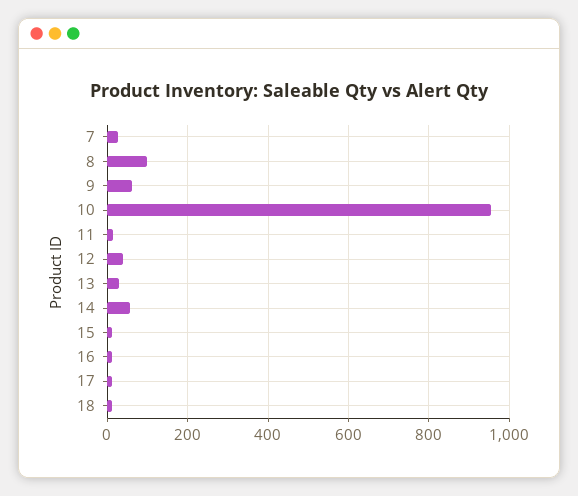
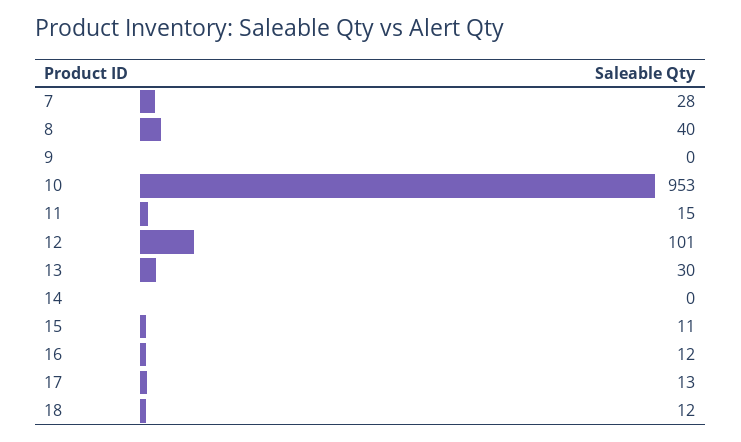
  {
    "7": 28,
-   "8": 100,
+   "8": 40,
-   "9": 60,
+   "9": 0,
    "10": 953,
    "11": 15,
-   "12": 40,
+   "12": 101,
    "13": 30,
-   "14": 60,
+   "14": 0,
    "15": 11,
    "16": 12,
    "17": 13,
    "18": 12
  }

